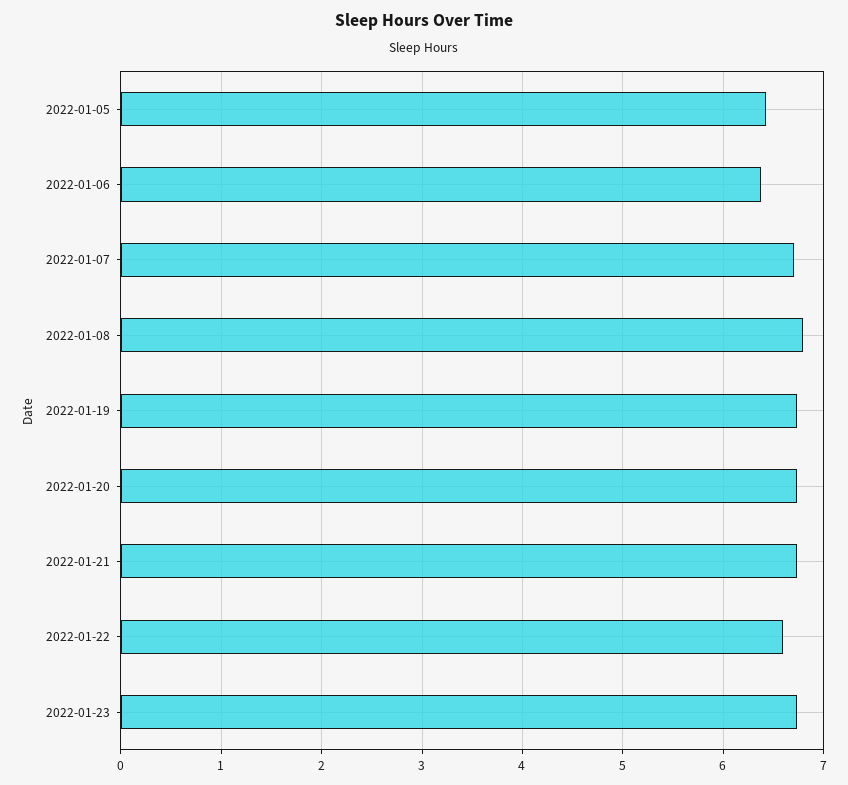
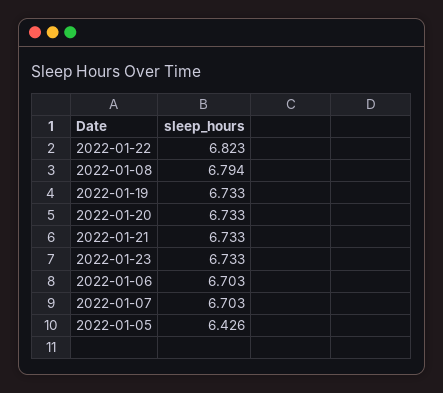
  {
    "2022-01-05": 6.426,
-   "2022-01-06": 6.4,
+   "2022-01-06": 6.703,
    "2022-01-07": 6.703,
    "2022-01-08": 6.794,
    "2022-01-19": 6.733,
    "2022-01-20": 6.733,
    "2022-01-21": 6.733,
-   "2022-01-22": 6.6,
+   "2022-01-22": 6.823,
    "2022-01-23": 6.733
  }

